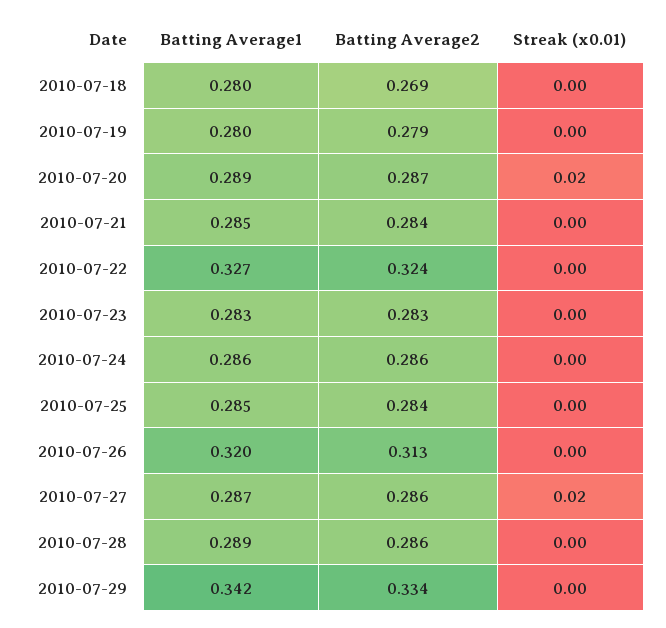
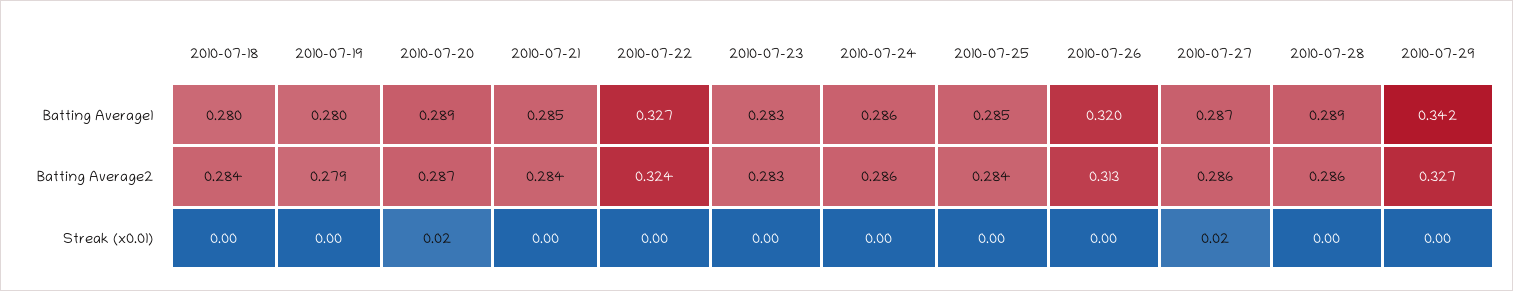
  {
    "Batting Average1": {
      "2010-07-18": 0.28,
      "2010-07-19": 0.28,
      "2010-07-20": 0.289,
      "2010-07-21": 0.285,
      "2010-07-22": 0.327,
      "2010-07-23": 0.283,
      "2010-07-24": 0.286,
      "2010-07-25": 0.285,
      "2010-07-26": 0.32,
      "2010-07-27": 0.287,
      "2010-07-28": 0.289,
      "2010-07-29": 0.342
    },
    "Batting Average2": {
-     "2010-07-18": 0.269,
+     "2010-07-18": 0.284,
      "2010-07-19": 0.279,
      "2010-07-20": 0.287,
      "2010-07-21": 0.284,
      "2010-07-22": 0.324,
      "2010-07-23": 0.283,
      "2010-07-24": 0.286,
      "2010-07-25": 0.284,
      "2010-07-26": 0.313,
      "2010-07-27": 0.286,
      "2010-07-28": 0.286,
-     "2010-07-29": 0.334
+     "2010-07-29": 0.327
    },
    "Streak (x0.01)": {
      "2010-07-18": 0,
      "2010-07-19": 0,
      "2010-07-20": 0.02,
      "2010-07-21": 0,
      "2010-07-22": 0,
      "2010-07-23": 0,
      "2010-07-24": 0,
      "2010-07-25": 0,
      "2010-07-26": 0,
      "2010-07-27": 0.02,
      "2010-07-28": 0,
      "2010-07-29": 0
    }
  }

